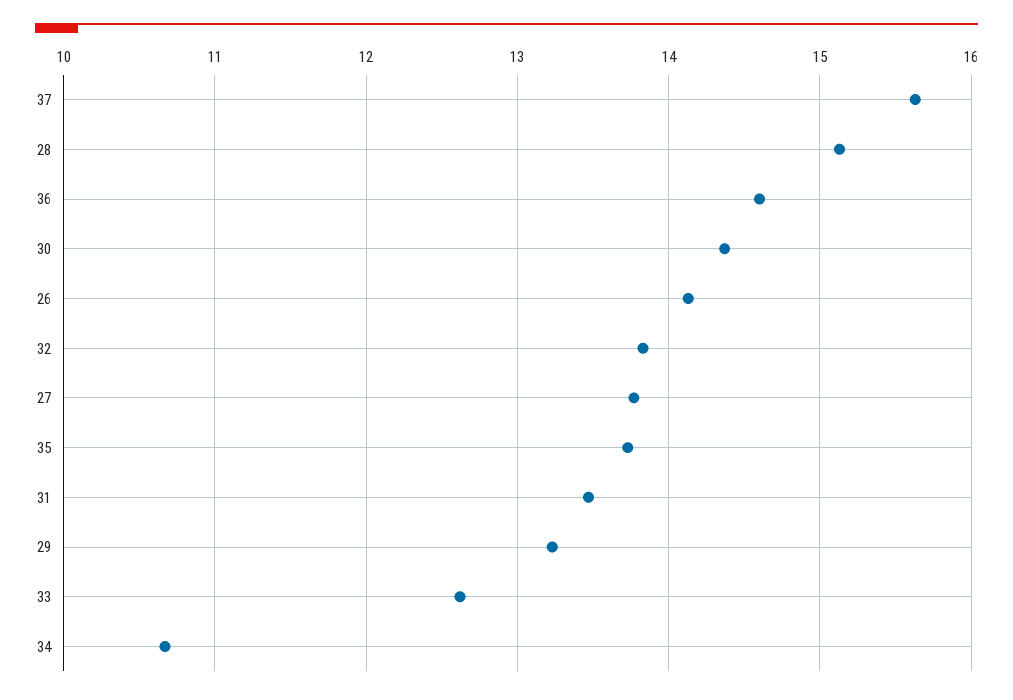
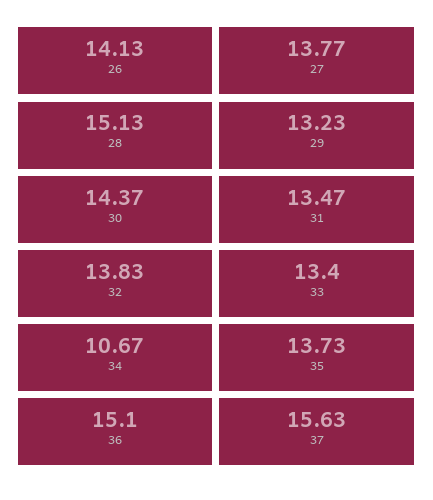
  {
    "37": 15.63,
    "28": 15.13,
-   "36": 14.6,
+   "36": 15.1,
    "30": 14.37,
    "26": 14.13,
    "32": 13.83,
    "27": 13.77,
    "35": 13.73,
    "31": 13.47,
    "29": 13.23,
-   "33": 12.6,
+   "33": 13.4,
    "34": 10.67
  }

